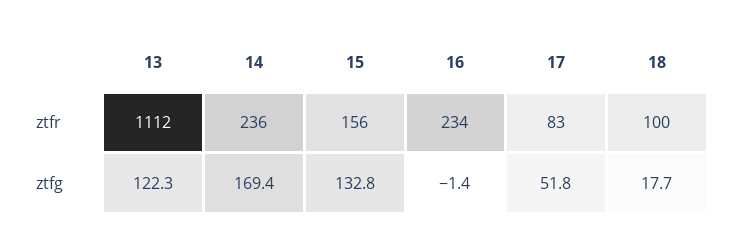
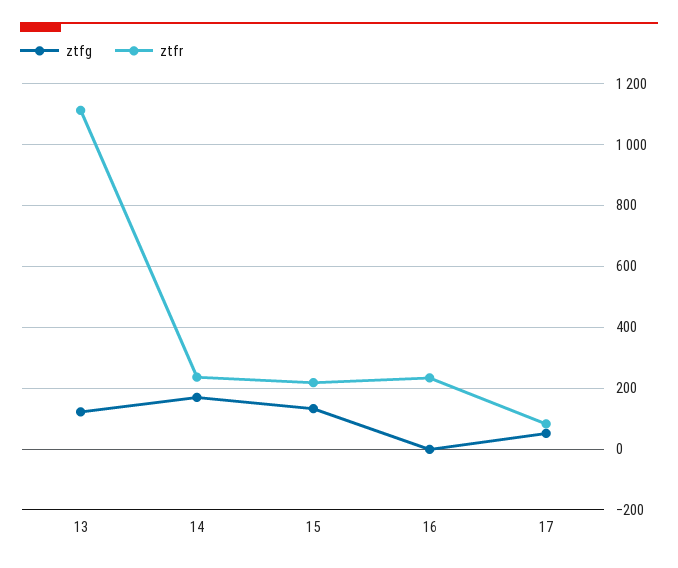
  {
    "ztfr": {
      "13": 1112,
      "14": 236,
-     "15": 156,
+     "15": 220,
      "16": 234,
-     "17": 83,
+     "17": 83
-     "18": 100
    },
    "ztfg": {
      "13": 122.3,
      "14": 169.4,
      "15": 132.8,
      "16": -1.4,
-     "17": 51.8,
+     "17": 51.8
-     "18": 17.7
    }
  }

